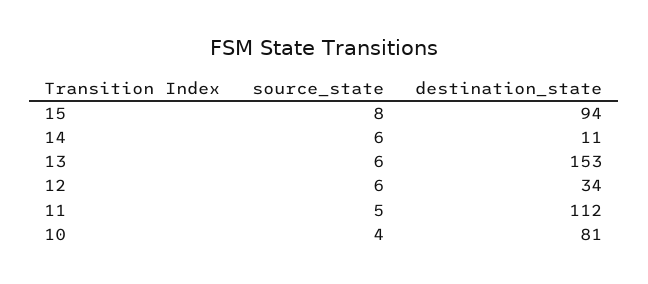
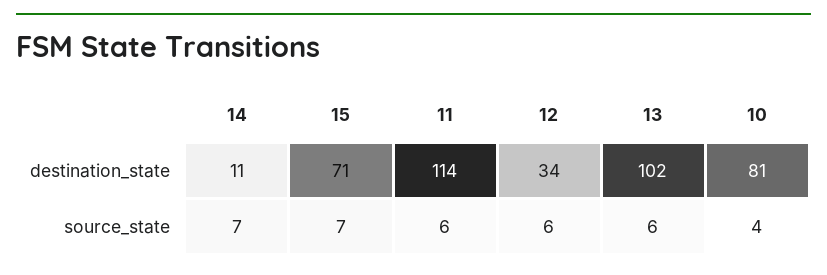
  {
    "source_state": {
-     "15": 8,
+     "15": 7,
-     "14": 6,
+     "14": 7,
      "13": 6,
      "12": 6,
-     "11": 5,
+     "11": 6,
      "10": 4
    },
    "destination_state": {
-     "15": 94,
+     "15": 71,
      "14": 11,
-     "13": 153,
+     "13": 102,
      "12": 34,
-     "11": 112,
+     "11": 114,
      "10": 81
    }
  }

